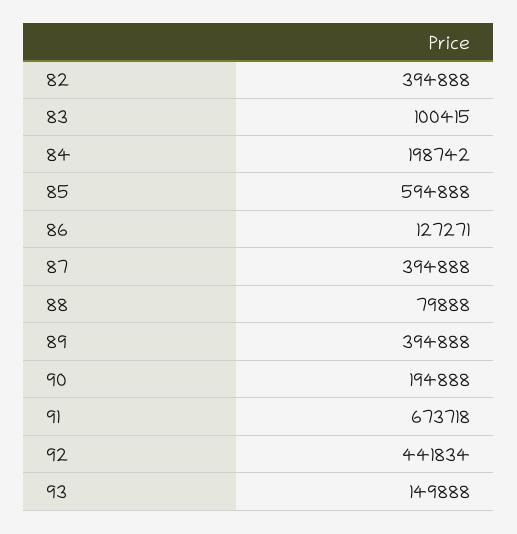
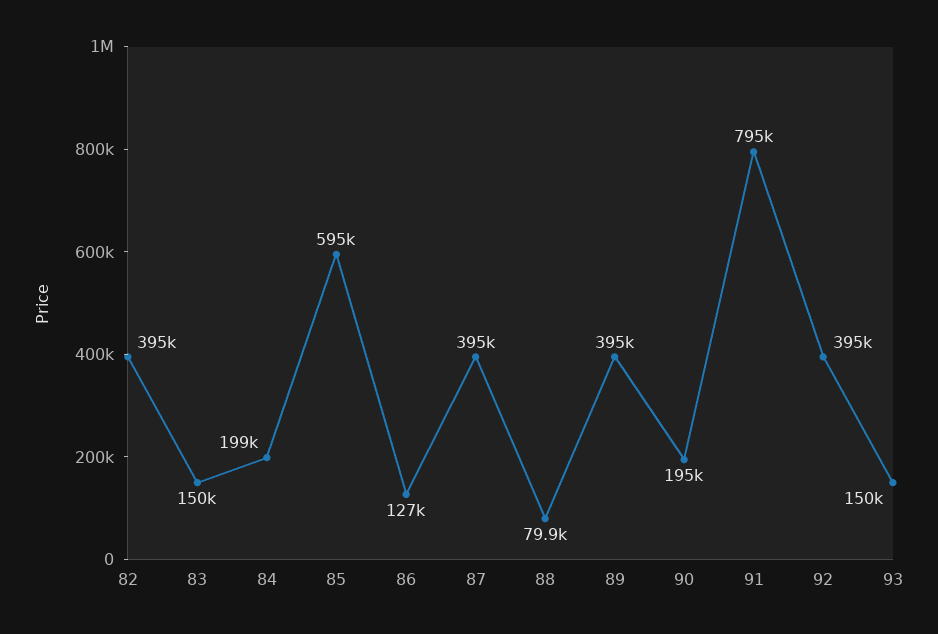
  {
    "82": 394888,
-   "83": 100415,
+   "83": 150000,
    "84": 198742,
    "85": 594888,
    "86": 127271,
    "87": 394888,
    "88": 79888,
    "89": 394888,
    "90": 194888,
-   "91": 673718,
+   "91": 795000,
-   "92": 441834,
+   "92": 395000,
    "93": 149888
  }

